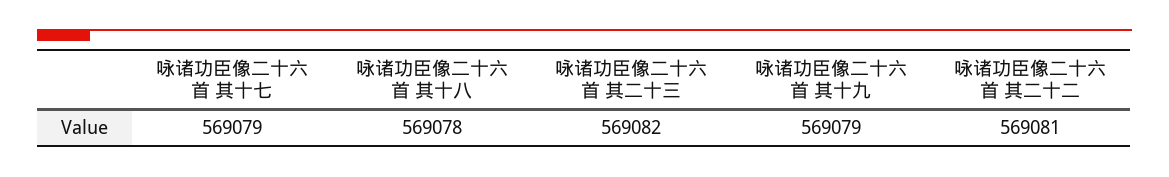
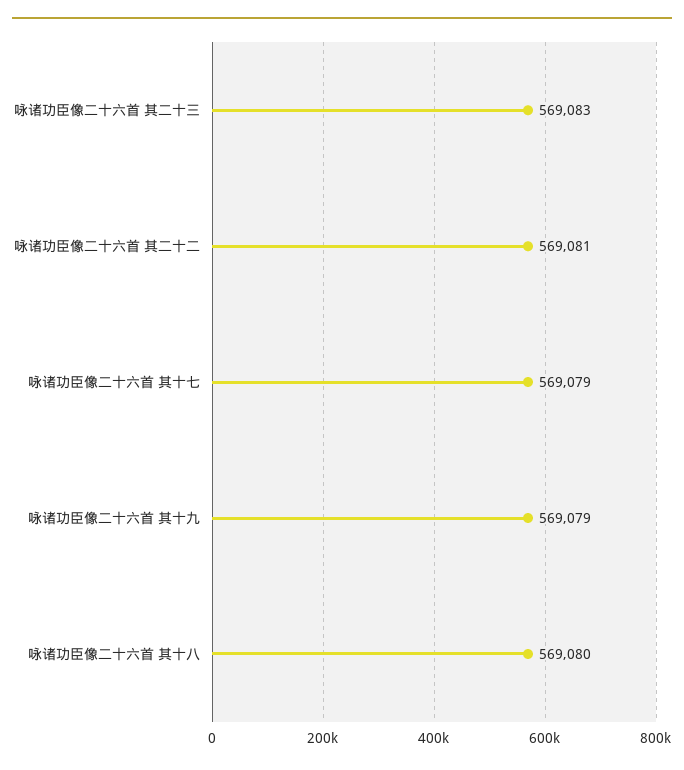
  {
    "咏诸功臣像二十六首 其十七": 569079,
-   "咏诸功臣像二十六首 其十八": 569078,
+   "咏诸功臣像二十六首 其十八": 569080,
-   "咏诸功臣像二十六首 其二十三": 569082,
+   "咏诸功臣像二十六首 其二十三": 569083,
    "咏诸功臣像二十六首 其十九": 569079,
    "咏诸功臣像二十六首 其二十二": 569081
  }

